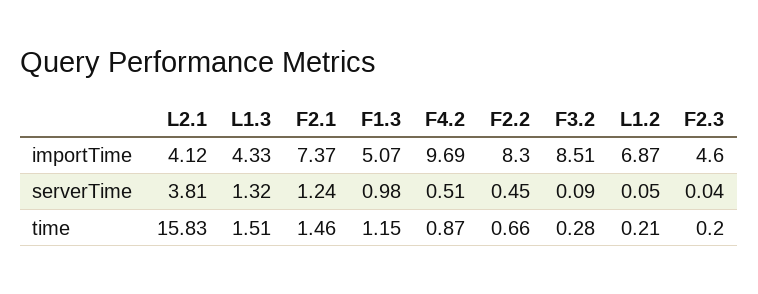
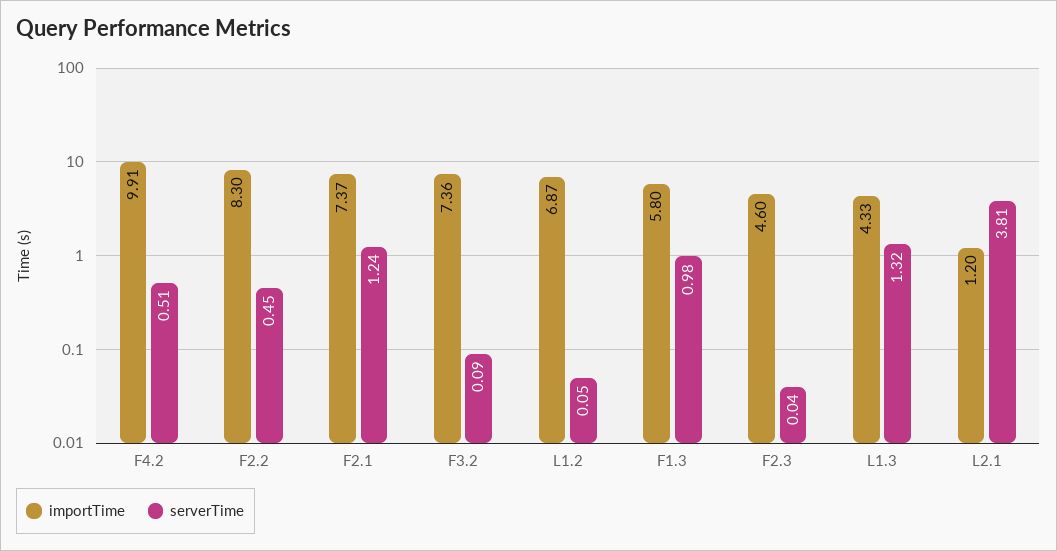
  {
    "importTime": {
-     "L2.1": 4.12,
+     "L2.1": 1.2,
      "L1.3": 4.33,
      "F2.1": 7.37,
-     "F1.3": 5.07,
+     "F1.3": 5.8,
-     "F4.2": 9.69,
+     "F4.2": 9.91,
      "F2.2": 8.3,
-     "F3.2": 8.51,
+     "F3.2": 7.36,
      "L1.2": 6.87,
      "F2.3": 4.6
    },
    "serverTime": {
      "L2.1": 3.81,
      "L1.3": 1.32,
      "F2.1": 1.24,
      "F1.3": 0.98,
      "F4.2": 0.51,
      "F2.2": 0.45,
      "F3.2": 0.09,
      "L1.2": 0.05,
      "F2.3": 0.04
-   },
+   }
-   "time": {
-     "L2.1": 15.83,
-     "L1.3": 1.51,
-     "F2.1": 1.46,
-     "F1.3": 1.15,
-     "F4.2": 0.87,
-     "F2.2": 0.66,
-     "F3.2": 0.28,
-     "L1.2": 0.21,
-     "F2.3": 0.2
-   }
  }

